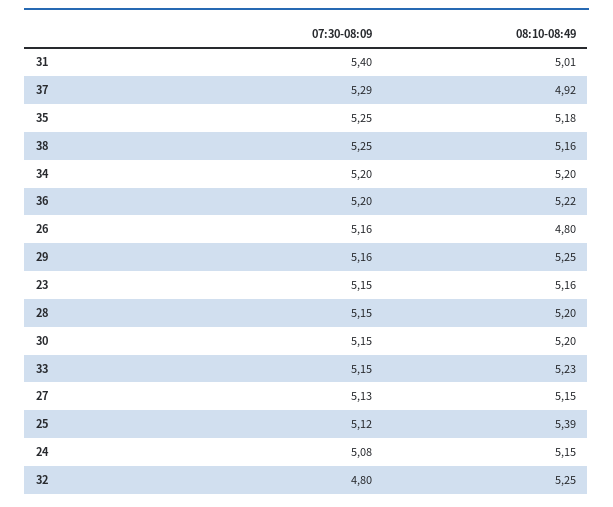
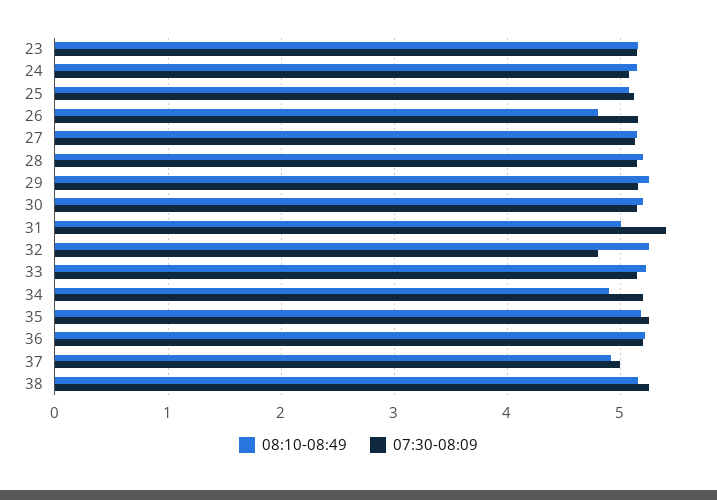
  {
    "07:30-08:09": {
      "31": 5.4,
-     "37": 5.29,
+     "37": 5,
      "35": 5.25,
      "38": 5.25,
      "34": 5.2,
      "36": 5.2,
      "26": 5.16,
      "29": 5.16,
      "23": 5.15,
      "28": 5.15,
      "30": 5.15,
      "33": 5.15,
      "27": 5.13,
      "25": 5.12,
      "24": 5.08,
      "32": 4.8
    },
    "08:10-08:49": {
      "31": 5.01,
      "37": 4.92,
      "35": 5.18,
      "38": 5.16,
-     "34": 5.2,
+     "34": 4.9,
      "36": 5.22,
      "26": 4.8,
      "29": 5.25,
      "23": 5.16,
      "28": 5.2,
      "30": 5.2,
      "33": 5.23,
      "27": 5.15,
-     "25": 5.39,
+     "25": 5.1,
      "24": 5.15,
      "32": 5.25
    }
  }

